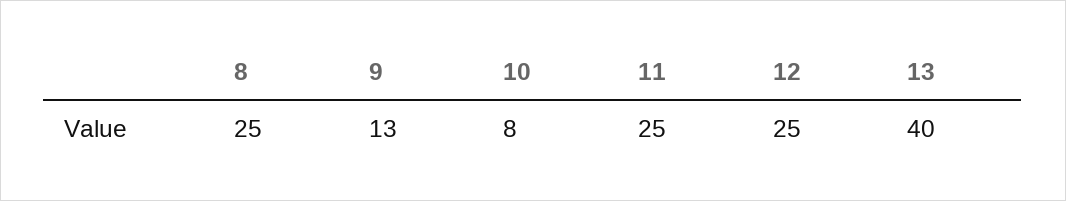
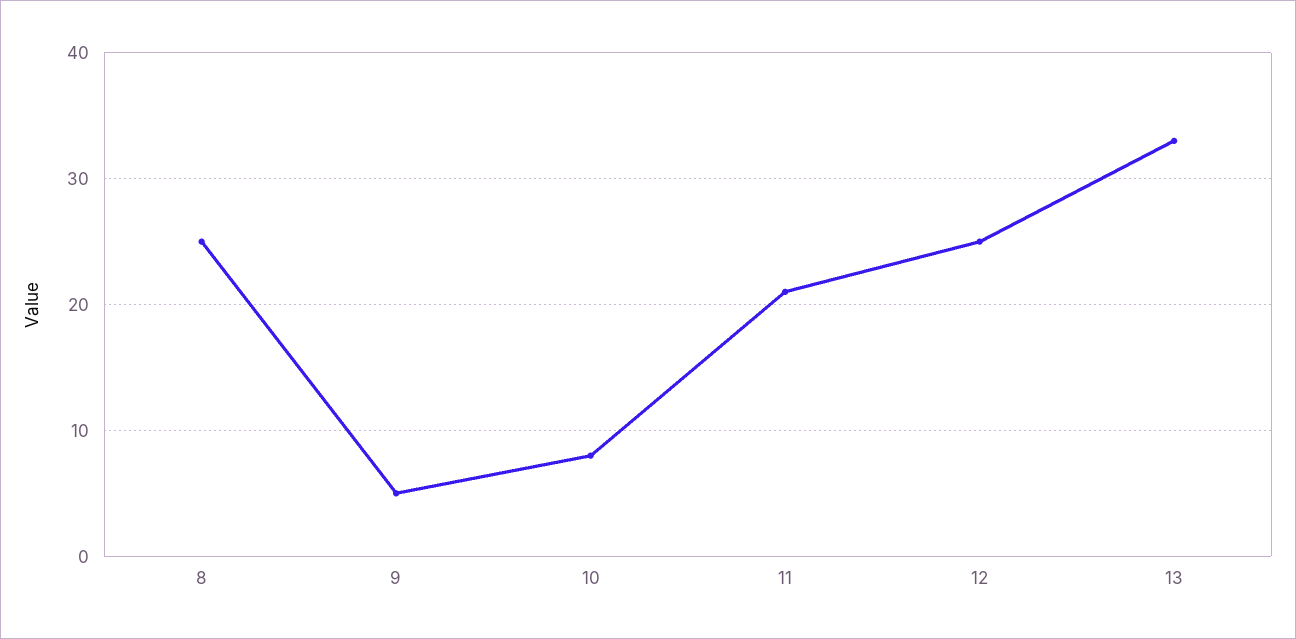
  {
    "8": 25,
-   "9": 13,
+   "9": 5,
    "10": 8,
-   "11": 25,
+   "11": 21,
    "12": 25,
-   "13": 40
+   "13": 33
  }

